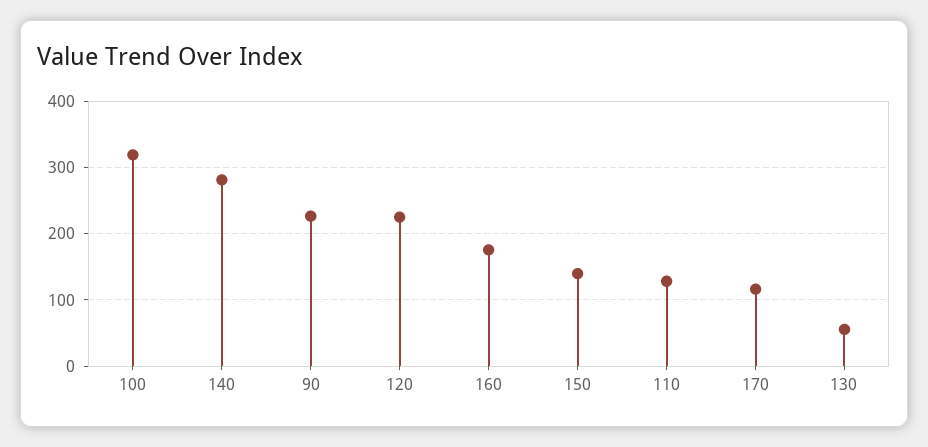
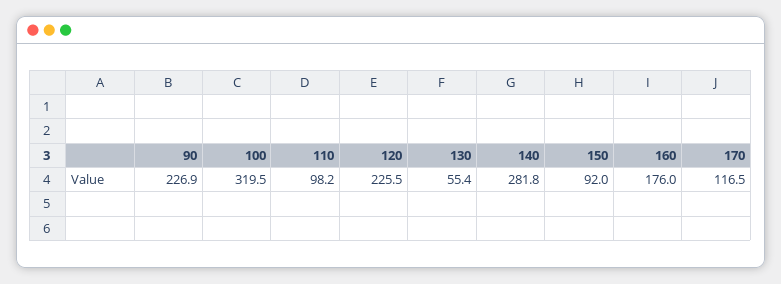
  {
    "100": 319.5,
    "140": 281.8,
    "90": 226.9,
    "120": 225.5,
    "160": 176,
-   "150": 140,
+   "150": 92,
-   "110": 130,
+   "110": 98.2,
    "170": 116.5,
    "130": 55.4
  }

